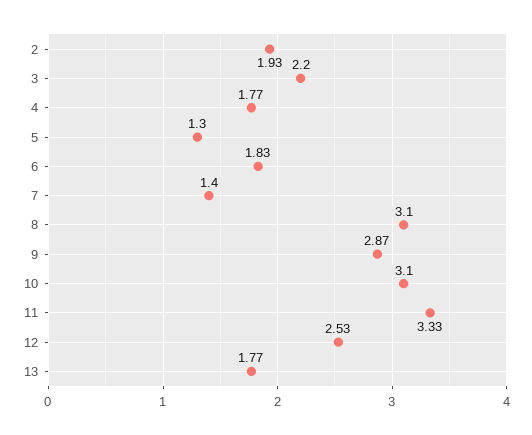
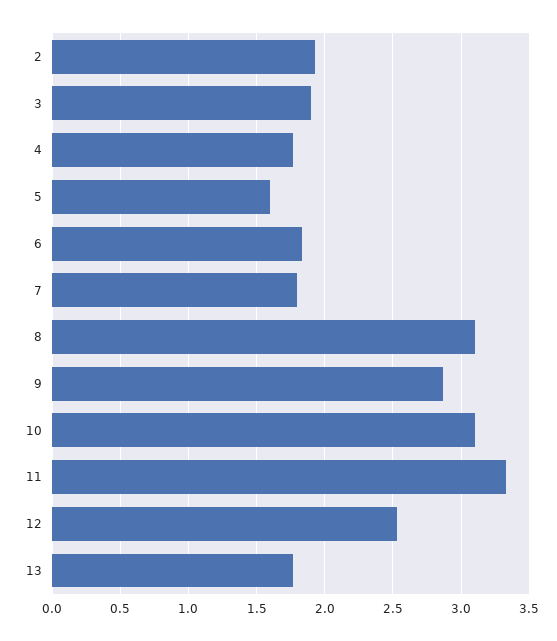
  {
    "2": 1.93,
-   "3": 2.2,
+   "3": 1.9,
    "4": 1.77,
-   "5": 1.3,
+   "5": 1.6,
    "6": 1.83,
-   "7": 1.4,
+   "7": 1.8,
    "8": 3.1,
    "9": 2.87,
    "10": 3.1,
    "11": 3.33,
    "12": 2.53,
    "13": 1.77
  }

